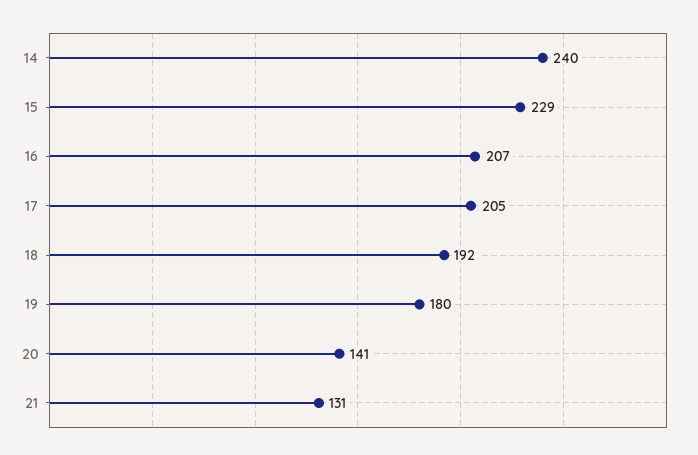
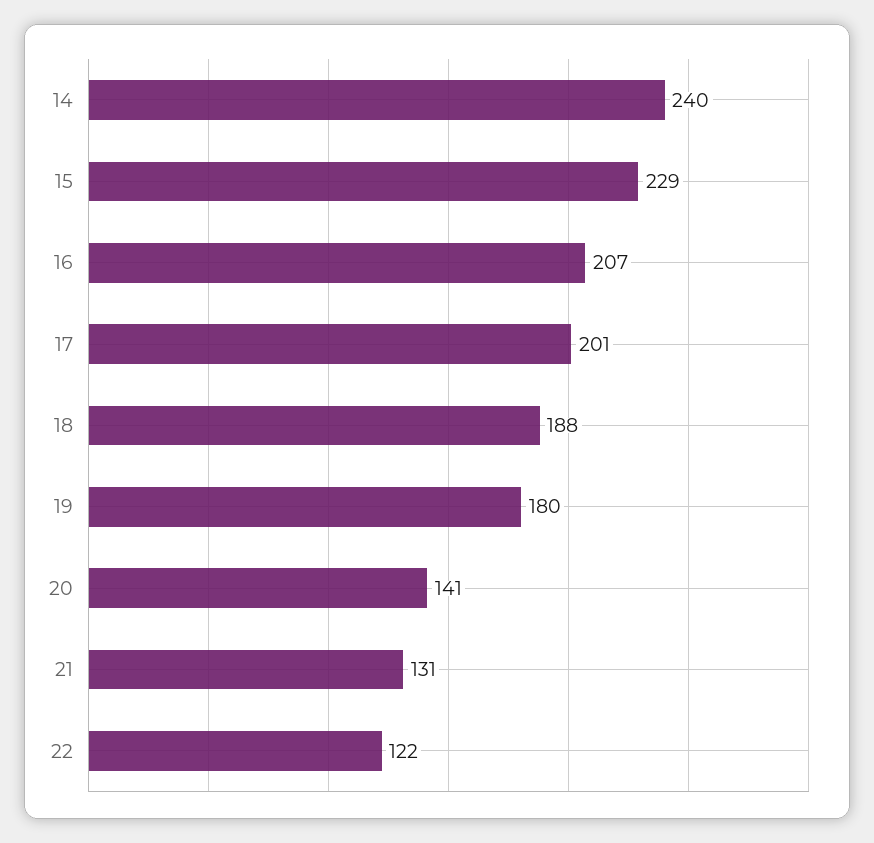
  {
    "14": 240,
    "15": 229,
    "16": 207,
-   "17": 205,
+   "17": 201,
-   "18": 192,
+   "18": 188,
    "19": 180,
    "20": 141,
-   "21": 131
+   "21": 131,
+   "22": 122
  }

